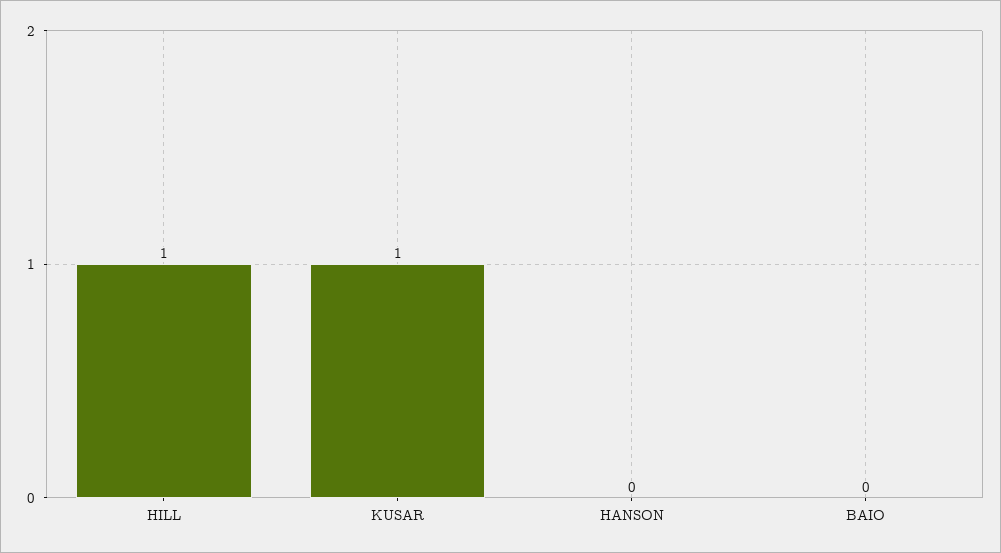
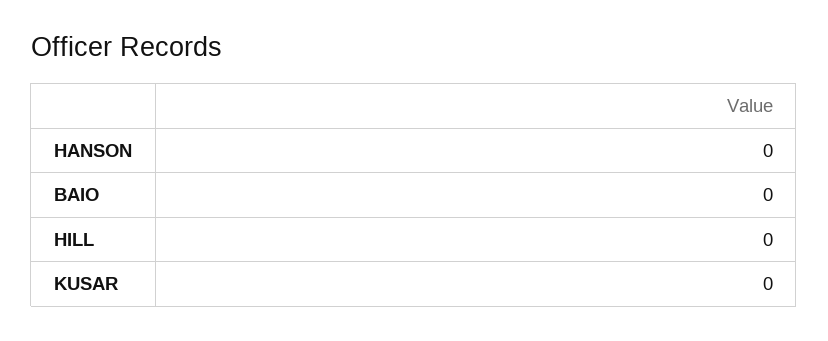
  {
-   "HILL": 1,
+   "HILL": 0,
-   "KUSAR": 1,
+   "KUSAR": 0,
    "HANSON": 0,
    "BAIO": 0
  }

